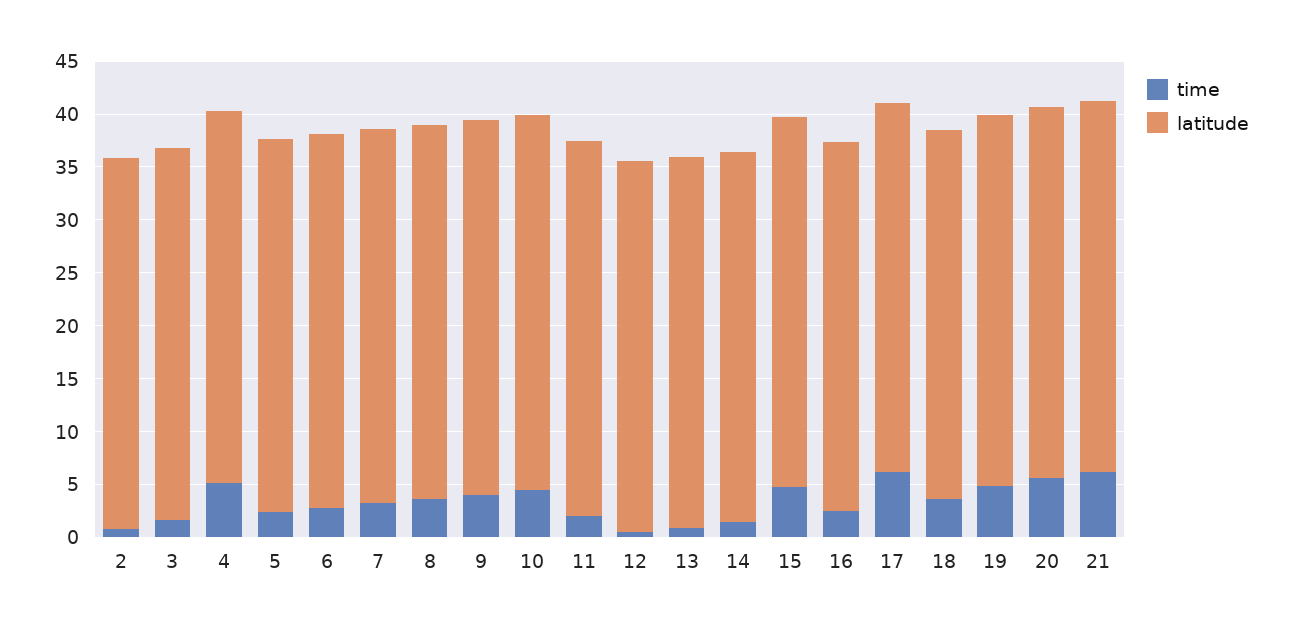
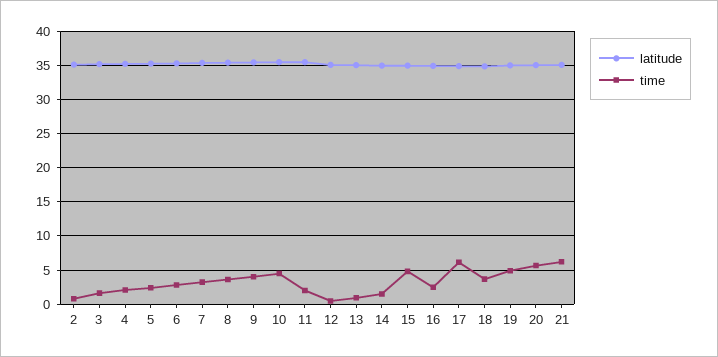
  {
    "time": {
      "2": 1,
      "3": 2,
-     "4": 5,
+     "4": 2,
      "5": 2,
      "6": 3,
      "7": 3,
      "8": 4,
      "9": 4,
      "10": 4,
      "11": 2,
      "12": 0,
      "13": 1,
      "14": 2,
      "15": 5,
      "16": 2,
      "17": 6,
      "18": 4,
      "19": 5,
      "20": 6,
      "21": 6
    },
    "latitude": {
      "2": 35,
      "3": 35,
      "4": 35,
      "5": 35,
      "6": 35,
      "7": 35,
      "8": 35,
      "9": 35,
      "10": 35,
      "11": 35,
      "12": 35,
      "13": 35,
      "14": 35,
      "15": 35,
      "16": 35,
      "17": 35,
      "18": 35,
      "19": 35,
      "20": 35,
      "21": 35
    }
  }

